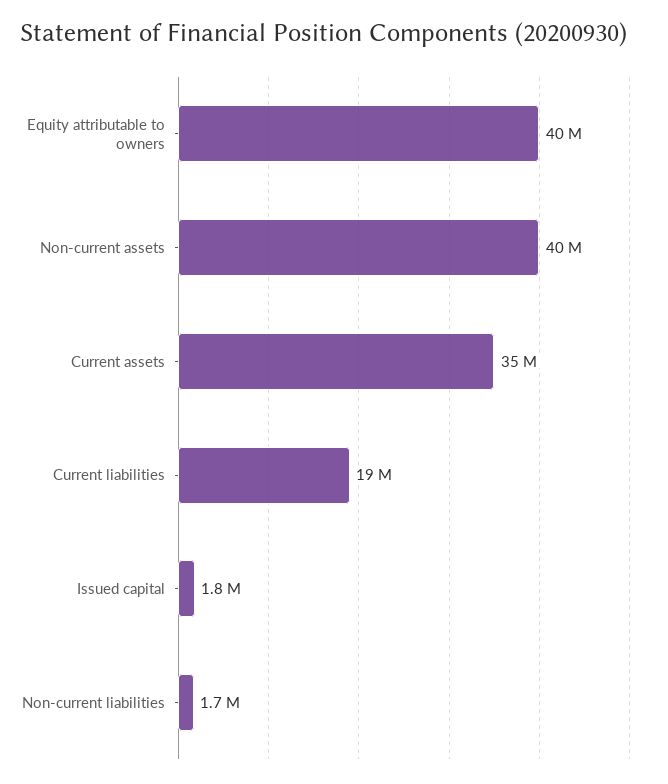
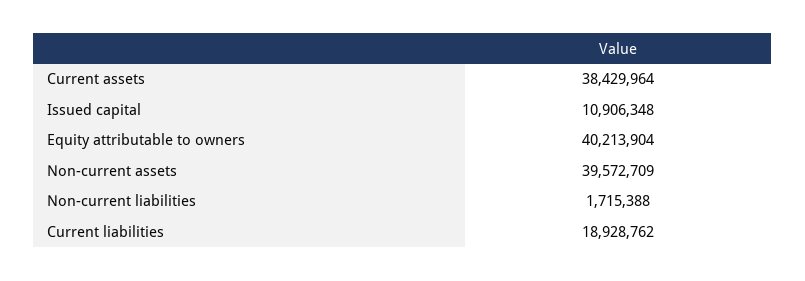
  {
    "Equity attributable to owners": 40213904,
    "Non-current assets": 39572709,
-   "Current assets": 35000000,
+   "Current assets": 38429964,
    "Current liabilities": 18928762,
-   "Issued capital": 1800000,
+   "Issued capital": 10906348,
    "Non-current liabilities": 1715388
  }

